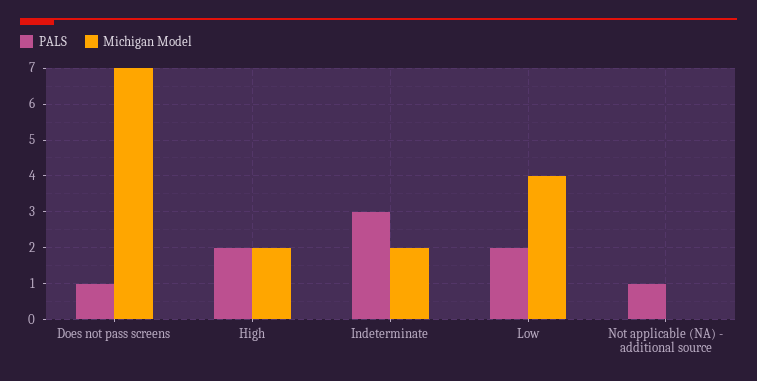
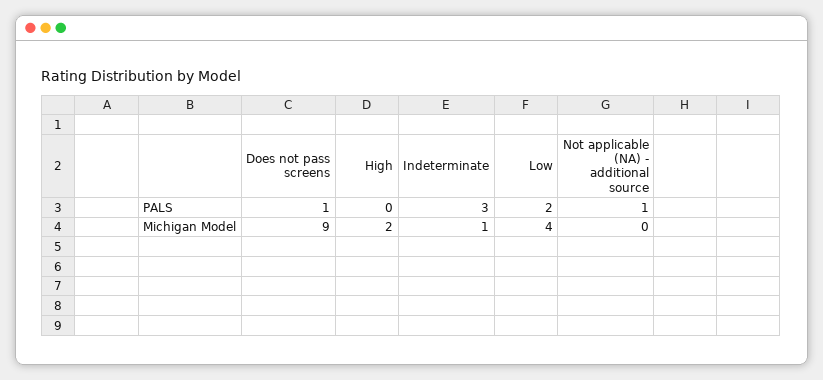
  {
    "PALS": {
      "Does not pass screens": 1,
-     "High": 2,
+     "High": 0,
      "Indeterminate": 3,
      "Low": 2,
      "Not applicable (NA) - additional source": 1
    },
    "Michigan Model": {
-     "Does not pass screens": 7,
+     "Does not pass screens": 9,
      "High": 2,
-     "Indeterminate": 2,
+     "Indeterminate": 1,
      "Low": 4,
      "Not applicable (NA) - additional source": 0
    }
  }

